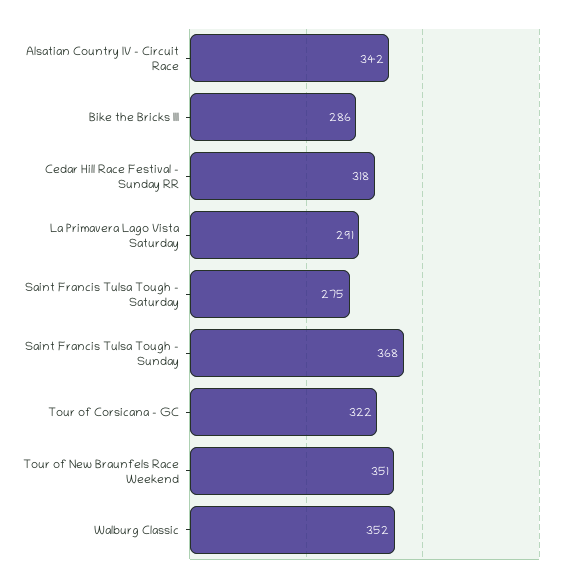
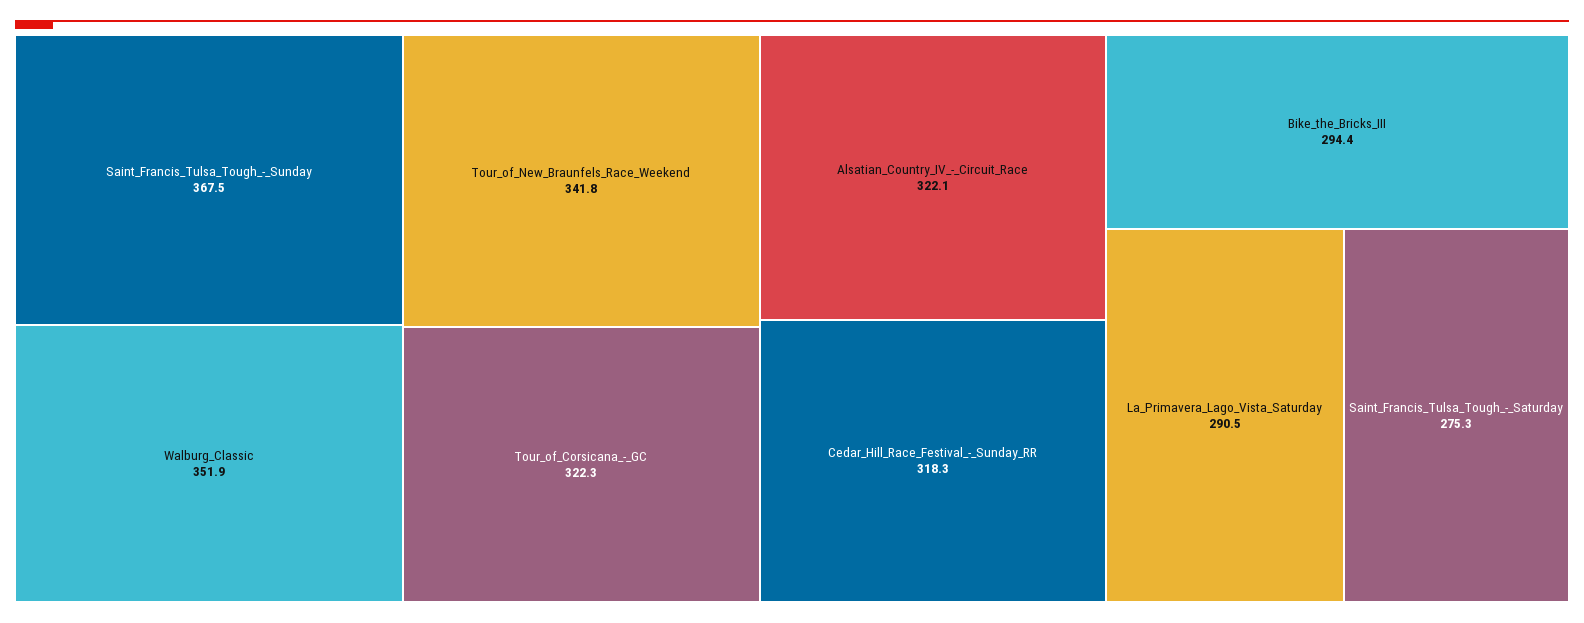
  {
-   "Alsatian Country IV - Circuit Race": 342,
+   "Alsatian Country IV - Circuit Race": 322.1,
-   "Bike the Bricks III": 286,
+   "Bike the Bricks III": 294.4,
    "Cedar Hill Race Festival - Sunday RR": 318.3,
    "La Primavera Lago Vista Saturday": 290.5,
    "Saint Francis Tulsa Tough - Saturday": 275.3,
    "Saint Francis Tulsa Tough - Sunday": 367.5,
    "Tour of Corsicana - GC": 322.3,
-   "Tour of New Braunfels Race Weekend": 351,
+   "Tour of New Braunfels Race Weekend": 341.8,
    "Walburg Classic": 351.9
  }

